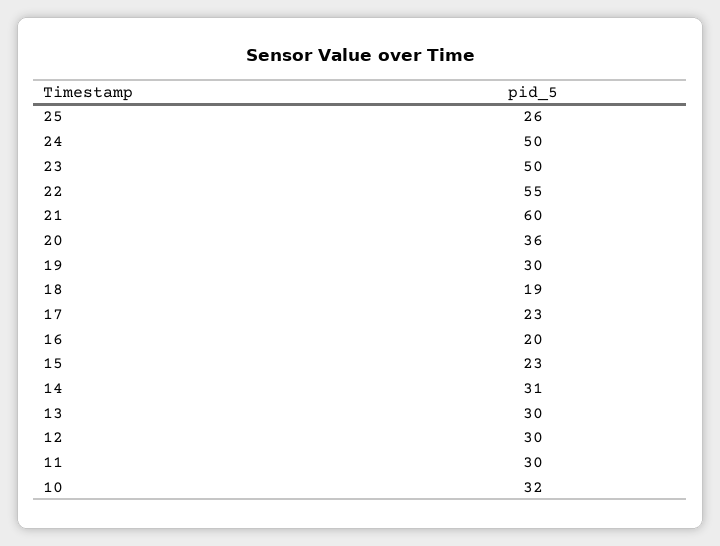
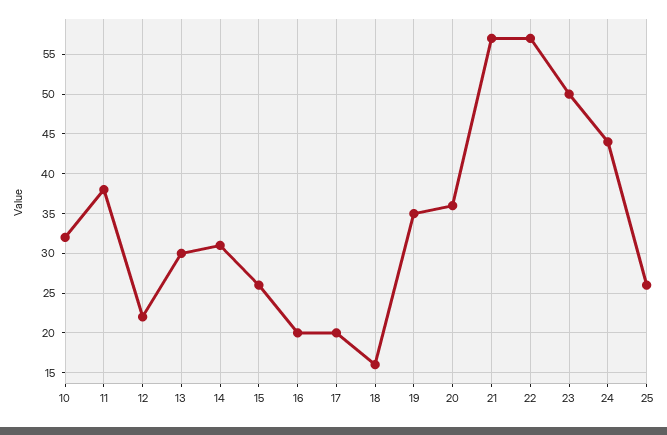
  {
    "25": 26,
-   "24": 50,
+   "24": 44,
    "23": 50,
-   "22": 55,
+   "22": 57,
-   "21": 60,
+   "21": 57,
    "20": 36,
-   "19": 30,
+   "19": 35,
-   "18": 19,
+   "18": 16,
-   "17": 23,
+   "17": 20,
    "16": 20,
-   "15": 23,
+   "15": 26,
    "14": 31,
    "13": 30,
-   "12": 30,
+   "12": 22,
-   "11": 30,
+   "11": 38,
    "10": 32
  }

